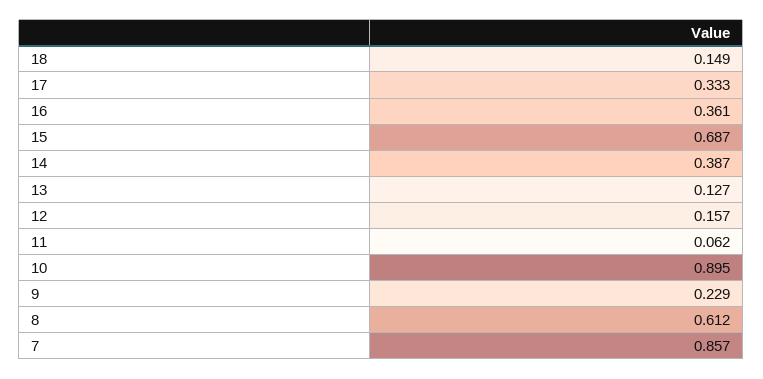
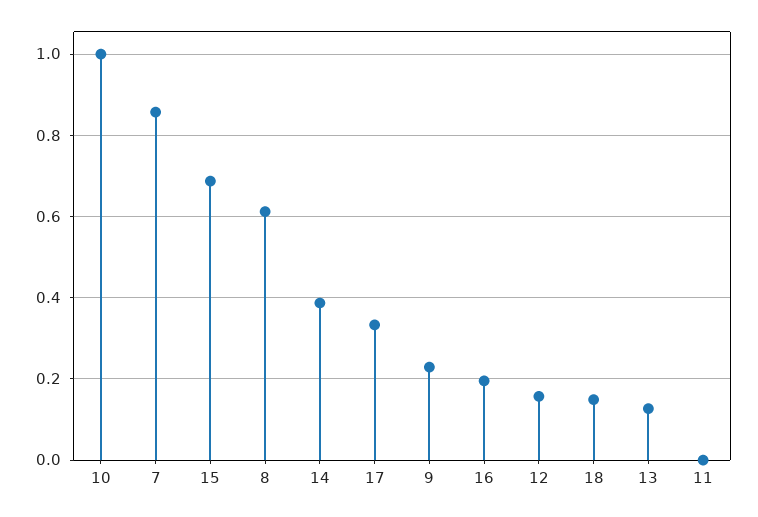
  {
    "18": 0.149,
    "17": 0.333,
-   "16": 0.361,
+   "16": 0.2,
    "15": 0.687,
    "14": 0.387,
    "13": 0.127,
    "12": 0.157,
-   "11": 0.062,
+   "11": 0,
-   "10": 0.895,
+   "10": 1,
    "9": 0.229,
    "8": 0.612,
    "7": 0.857
  }

